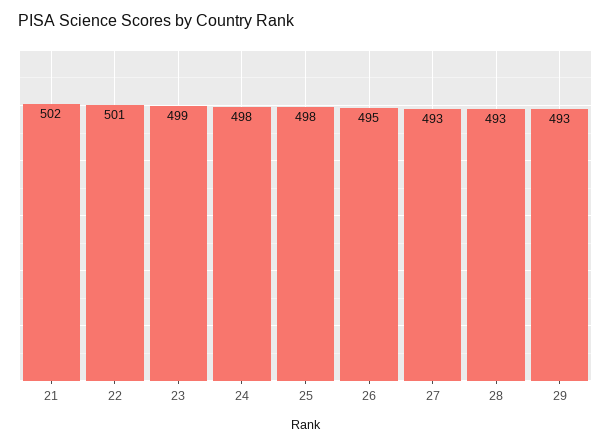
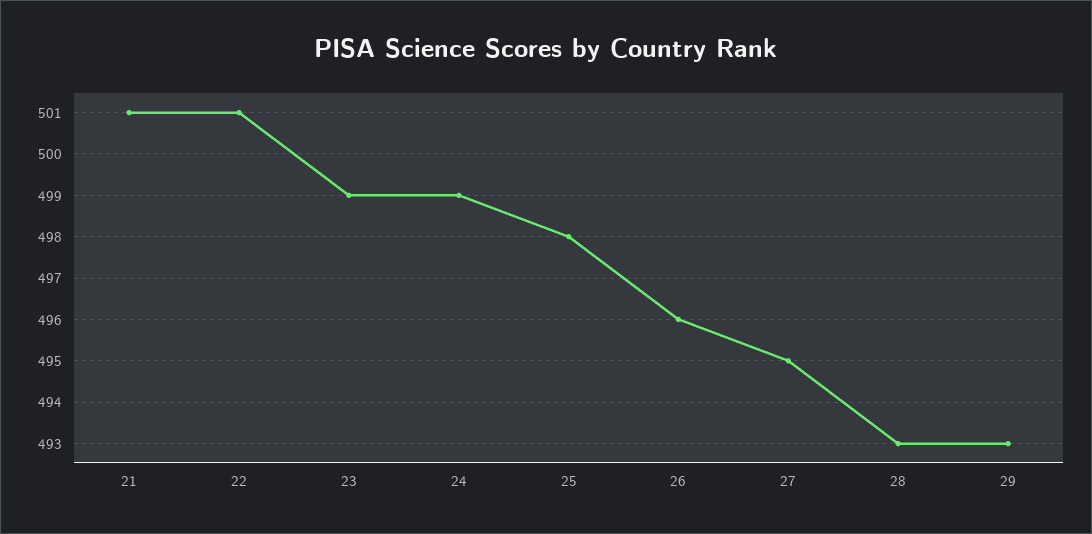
  {
-   "21": 502,
+   "21": 501,
    "22": 501,
    "23": 499,
-   "24": 498,
+   "24": 499,
    "25": 498,
-   "26": 495,
+   "26": 496,
-   "27": 493,
+   "27": 495,
    "28": 493,
    "29": 493
  }

